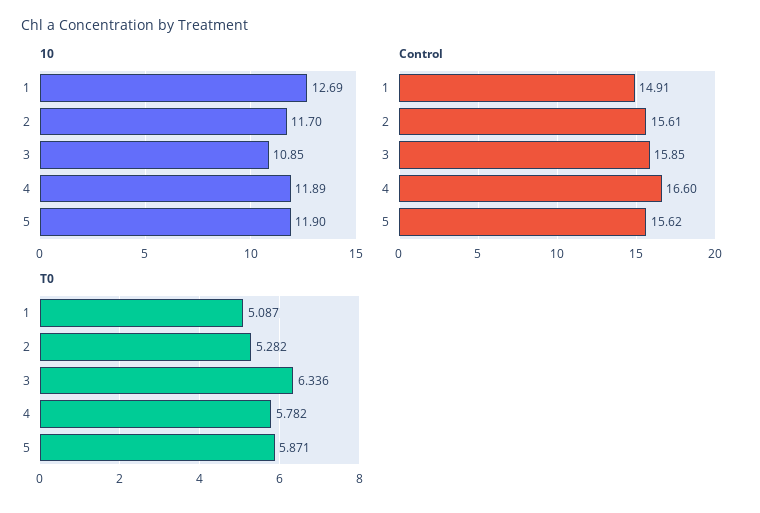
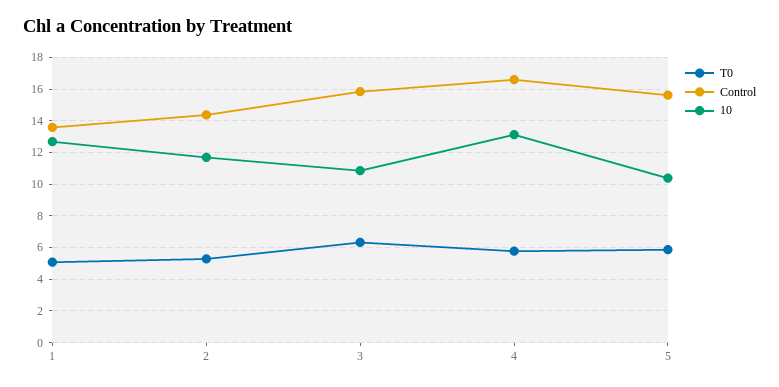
  {
    "10": {
      "1": 12.69,
      "2": 11.7,
      "3": 10.85,
-     "4": 11.89,
+     "4": 13,
-     "5": 11.9
+     "5": 10.5
    },
    "Control": {
-     "1": 14.91,
+     "1": 13.5,
-     "2": 15.61,
+     "2": 14.5,
      "3": 15.85,
      "4": 16.6,
      "5": 15.62
    },
    "T0": {
      "1": 5.087,
      "2": 5.282,
      "3": 6.336,
      "4": 5.782,
      "5": 5.871
    }
  }

